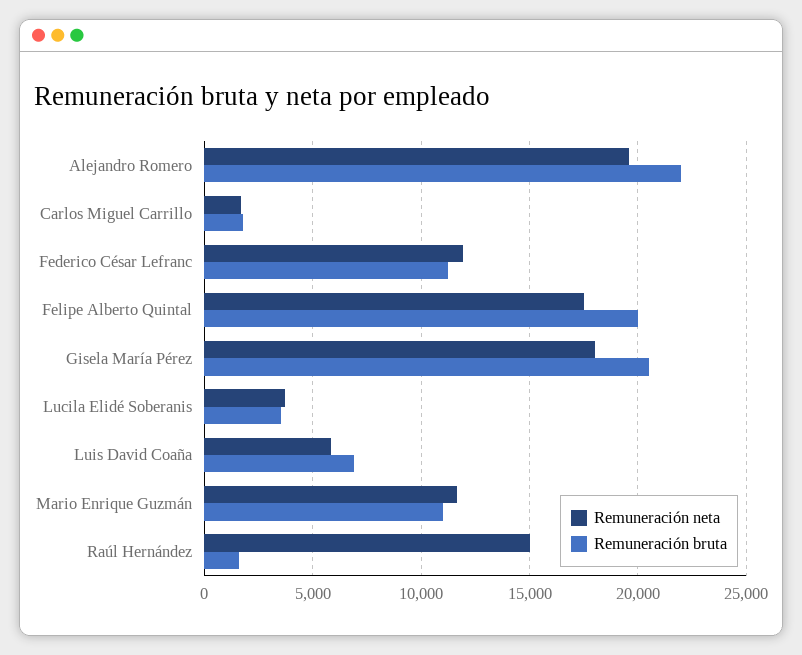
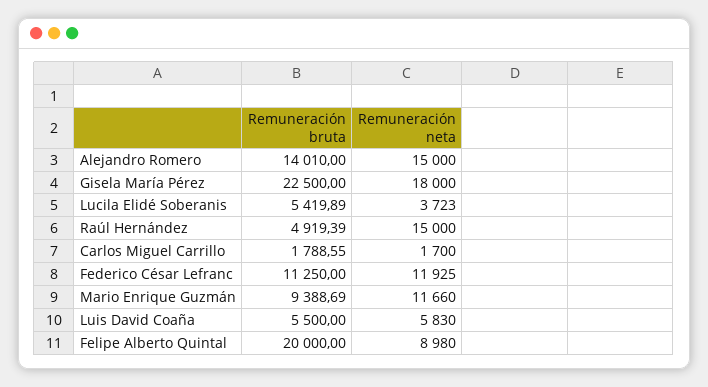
  {
    "Remuneración neta": {
-     "Alejandro Romero": 19500,
+     "Alejandro Romero": 15000,
      "Carlos Miguel Carrillo": 1700,
      "Federico César Lefranc": 11925,
-     "Felipe Alberto Quintal": 17500,
+     "Felipe Alberto Quintal": 8980,
      "Gisela María Pérez": 18000,
      "Lucila Elidé Soberanis": 3723,
      "Luis David Coaña": 5830,
      "Mario Enrique Guzmán": 11660,
      "Raúl Hernández": 15000
    },
    "Remuneración bruta": {
-     "Alejandro Romero": 22000,
+     "Alejandro Romero": 14010,
      "Carlos Miguel Carrillo": 1788.55,
      "Federico César Lefranc": 11250,
      "Felipe Alberto Quintal": 20000,
-     "Gisela María Pérez": 20500,
+     "Gisela María Pérez": 22500,
-     "Lucila Elidé Soberanis": 3500,
+     "Lucila Elidé Soberanis": 5419.89,
-     "Luis David Coaña": 7000,
+     "Luis David Coaña": 5500,
-     "Mario Enrique Guzmán": 11000,
+     "Mario Enrique Guzmán": 9388.69,
-     "Raúl Hernández": 1500
+     "Raúl Hernández": 4919.39
    }
  }

